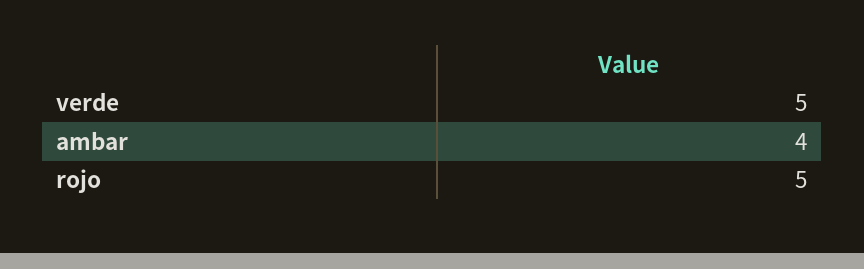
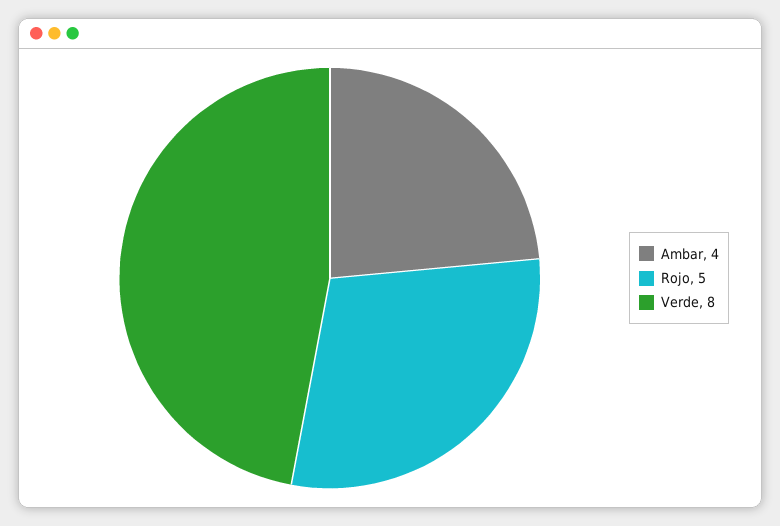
  {
-   "verde": 5,
+   "verde": 8,
    "ambar": 4,
    "rojo": 5
  }

